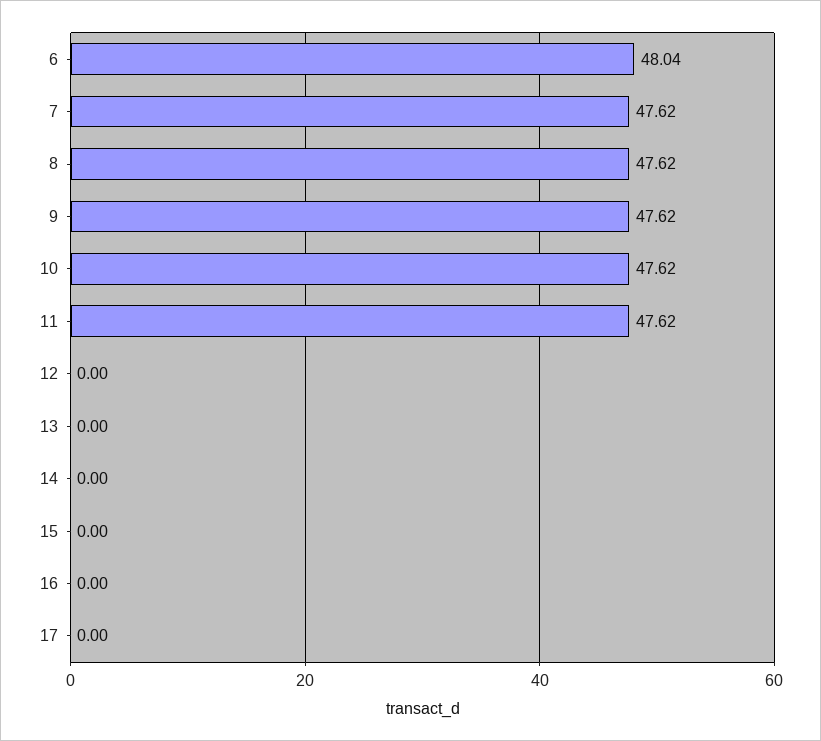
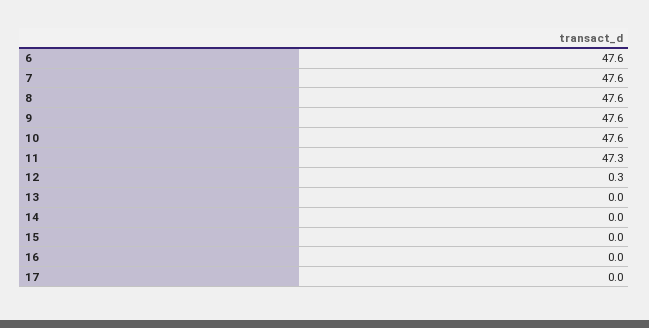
  {
-   "6": 48.04,
+   "6": 47.6,
    "7": 47.62,
    "8": 47.62,
    "9": 47.62,
    "10": 47.62,
-   "11": 47.62,
+   "11": 47.3,
-   "12": 0,
+   "12": 0.3,
    "13": 0,
    "14": 0,
    "15": 0,
    "16": 0,
    "17": 0
  }

